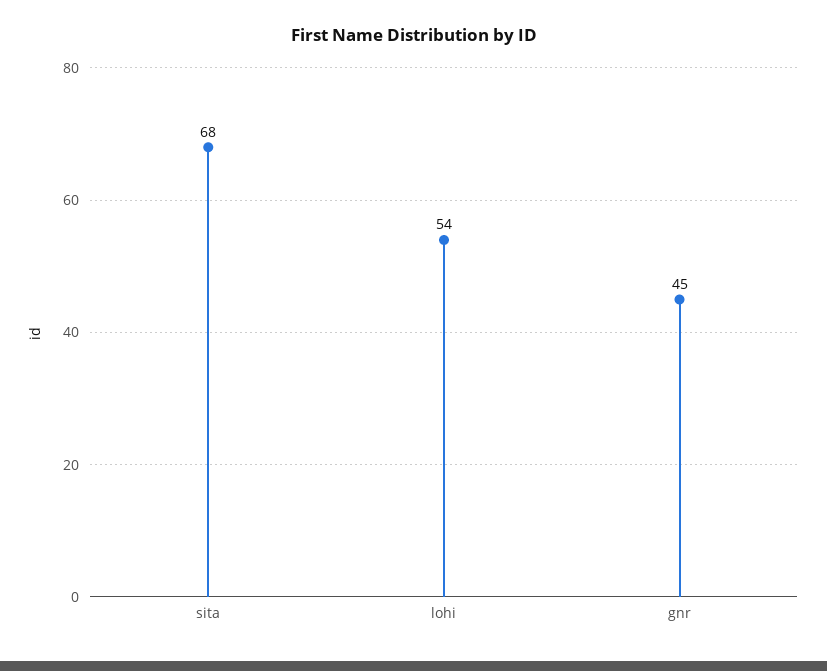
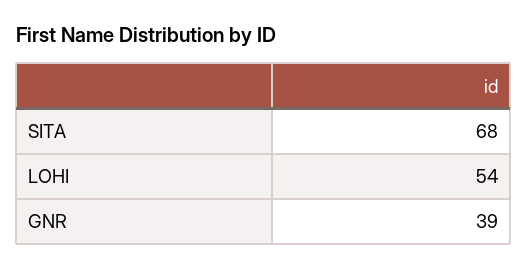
  {
    "sita": 68,
    "lohi": 54,
-   "gnr": 45
+   "gnr": 39
  }

